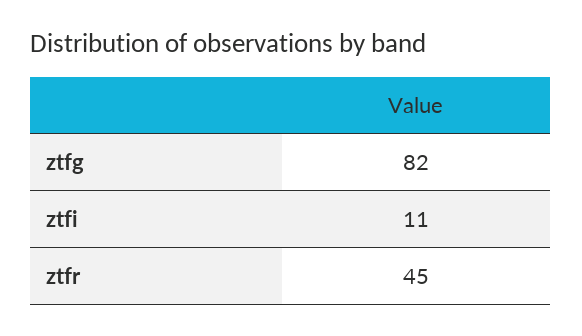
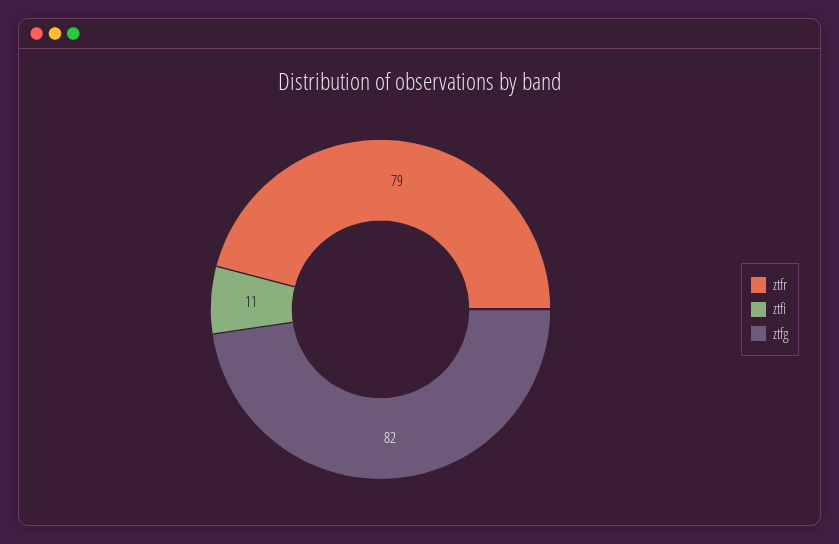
  {
    "ztfg": 82,
    "ztfi": 11,
-   "ztfr": 45
+   "ztfr": 79
  }

